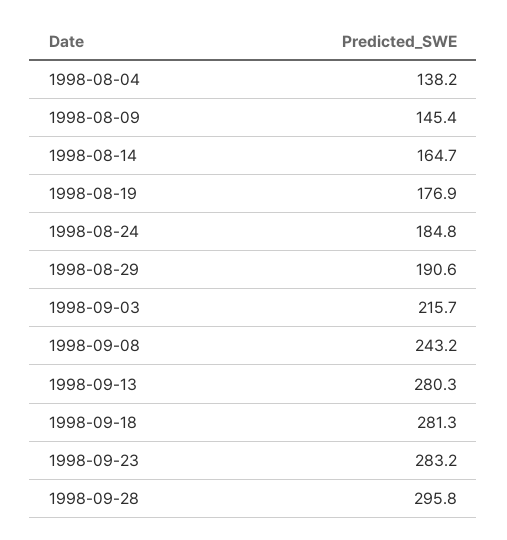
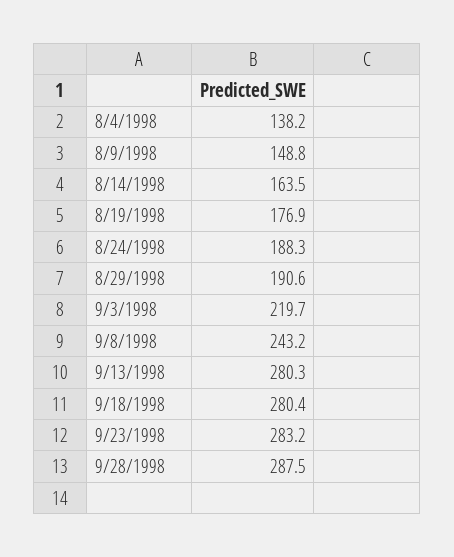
  {
    "1998-08-04": 138.2,
-   "1998-08-09": 145.4,
+   "1998-08-09": 148.8,
-   "1998-08-14": 164.7,
+   "1998-08-14": 163.5,
    "1998-08-19": 176.9,
-   "1998-08-24": 184.8,
+   "1998-08-24": 188.3,
    "1998-08-29": 190.6,
-   "1998-09-03": 215.7,
+   "1998-09-03": 219.7,
    "1998-09-08": 243.2,
    "1998-09-13": 280.3,
-   "1998-09-18": 281.3,
+   "1998-09-18": 280.4,
    "1998-09-23": 283.2,
-   "1998-09-28": 295.8
+   "1998-09-28": 287.5
  }

